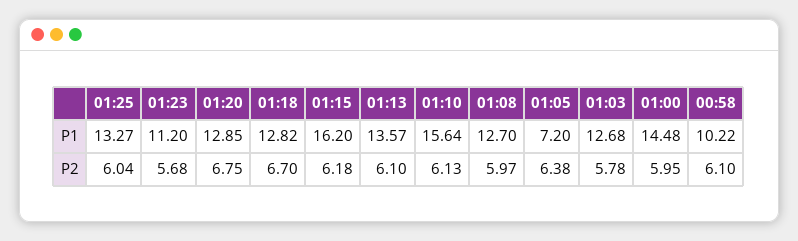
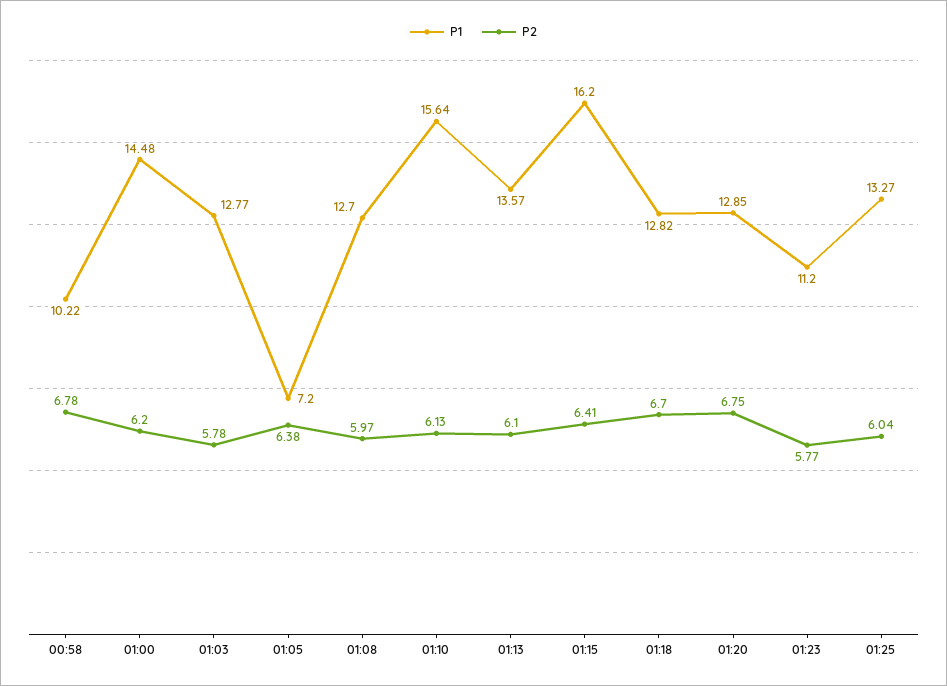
  {
    "P1": {
      "01:25": 13.27,
      "01:23": 11.2,
      "01:20": 12.85,
      "01:18": 12.82,
      "01:15": 16.2,
      "01:13": 13.57,
      "01:10": 15.64,
      "01:08": 12.7,
      "01:05": 7.2,
-     "01:03": 12.68,
+     "01:03": 12.77,
      "01:00": 14.48,
      "00:58": 10.22
    },
    "P2": {
      "01:25": 6.04,
-     "01:23": 5.68,
+     "01:23": 5.77,
      "01:20": 6.75,
      "01:18": 6.7,
-     "01:15": 6.18,
+     "01:15": 6.41,
      "01:13": 6.1,
      "01:10": 6.13,
      "01:08": 5.97,
      "01:05": 6.38,
      "01:03": 5.78,
-     "01:00": 5.95,
+     "01:00": 6.2,
-     "00:58": 6.1
+     "00:58": 6.78
    }
  }

